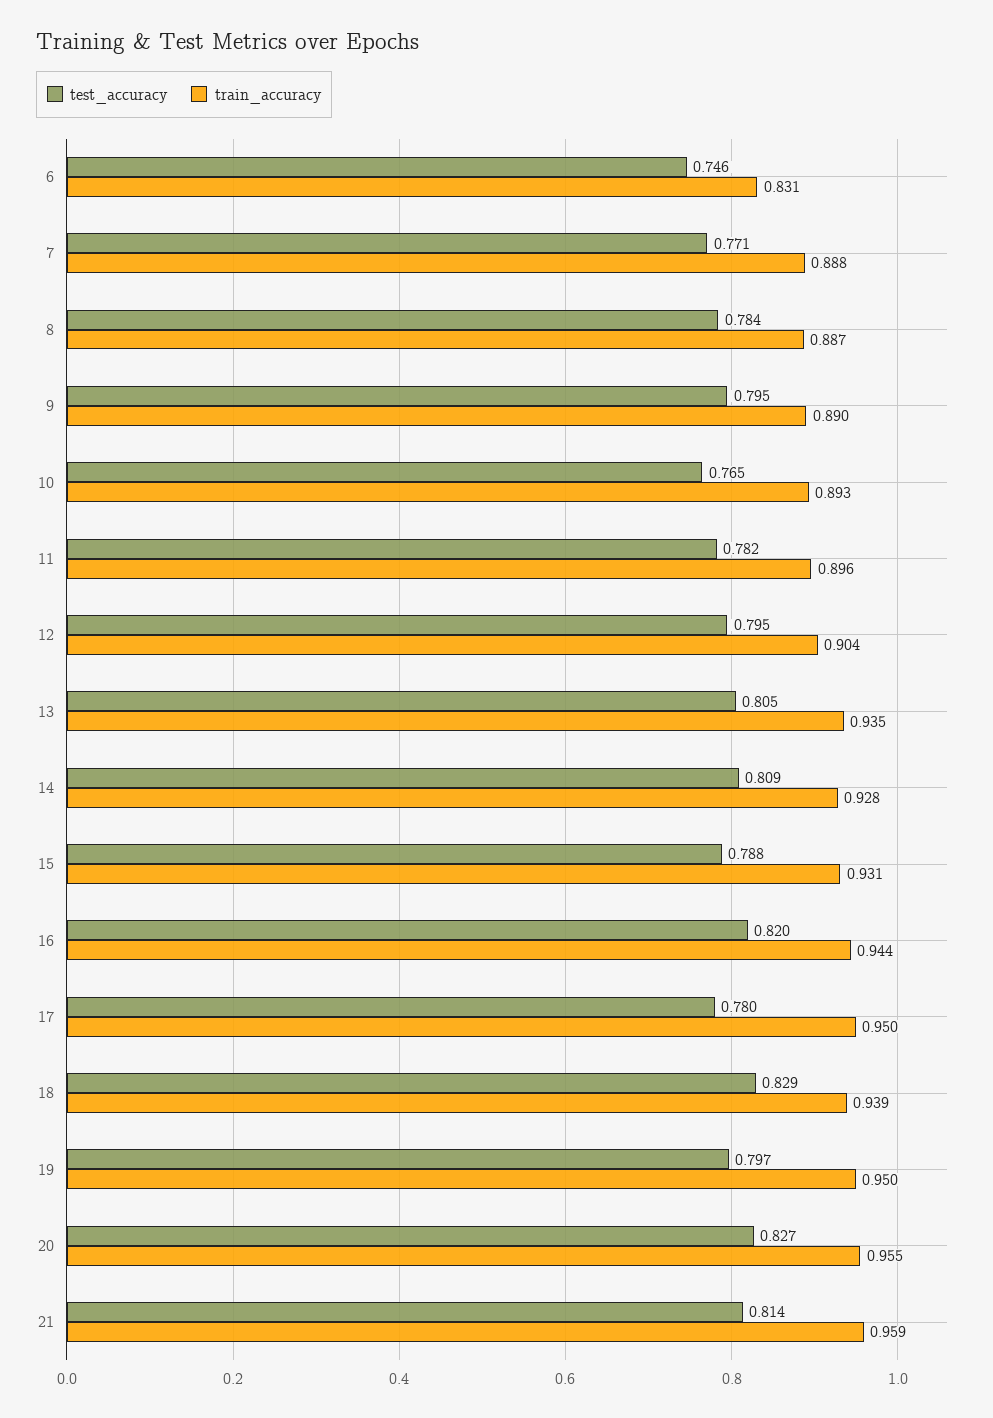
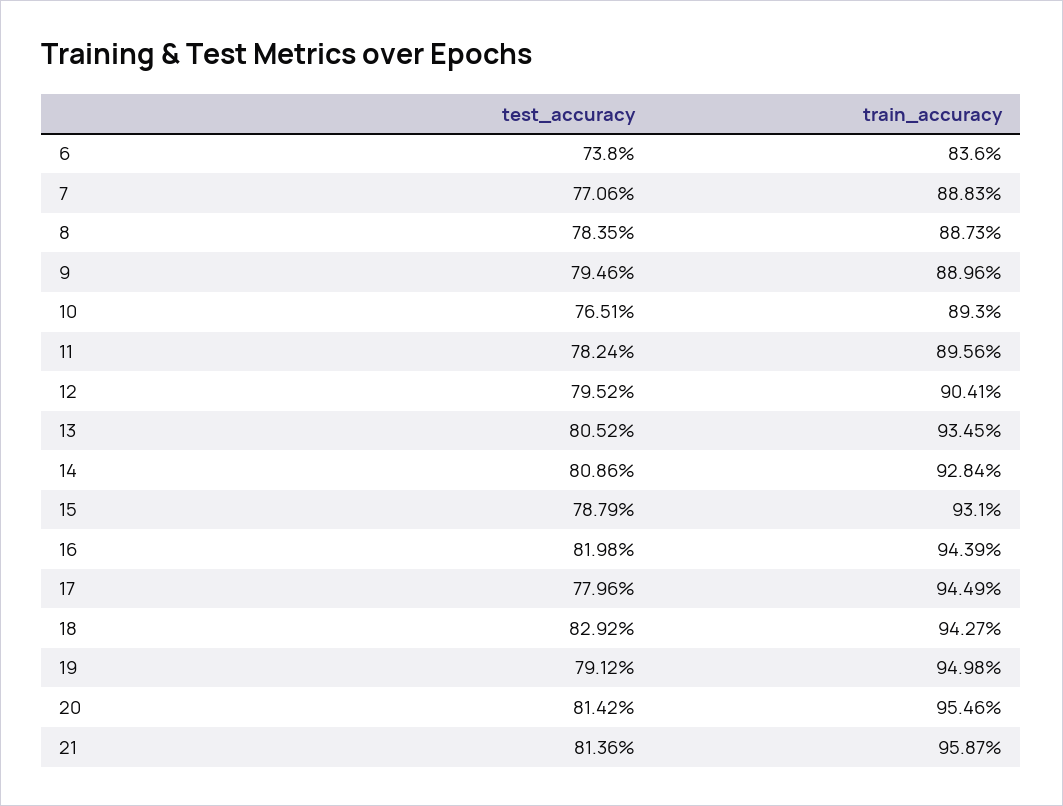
  {
    "test_accuracy": {
-     "6": 0.746,
+     "6": 0.738,
      "7": 0.7706,
      "8": 0.7835,
      "9": 0.7946,
      "10": 0.7651,
      "11": 0.7824,
      "12": 0.7952,
      "13": 0.8052,
      "14": 0.8086,
      "15": 0.7879,
      "16": 0.8198,
      "17": 0.7796,
      "18": 0.8292,
-     "19": 0.797,
+     "19": 0.7912,
-     "20": 0.827,
+     "20": 0.8142,
      "21": 0.8136
    },
    "train_accuracy": {
-     "6": 0.831,
+     "6": 0.836,
      "7": 0.8883,
      "8": 0.8873,
      "9": 0.8896,
      "10": 0.893,
      "11": 0.8956,
      "12": 0.9041,
      "13": 0.9345,
      "14": 0.9284,
      "15": 0.931,
      "16": 0.9439,
-     "17": 0.95,
+     "17": 0.9449,
-     "18": 0.939,
+     "18": 0.9427,
      "19": 0.9498,
      "20": 0.9546,
      "21": 0.9587
    }
  }

